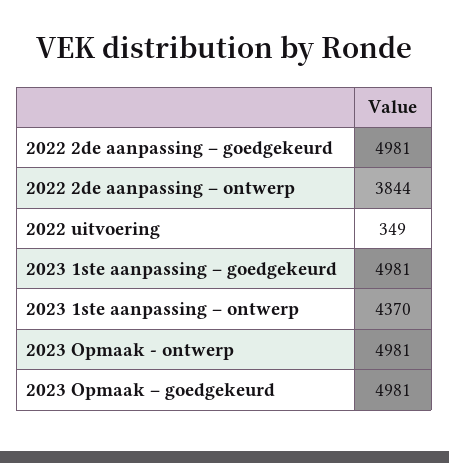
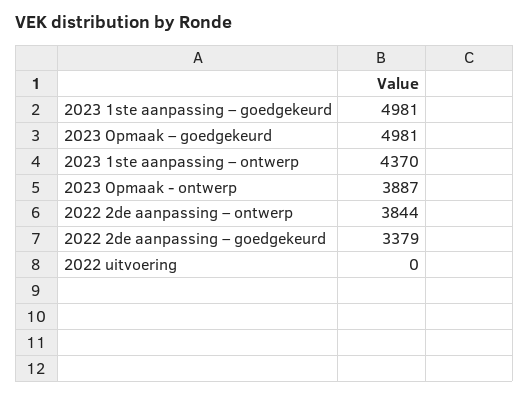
  {
-   "2022 2de aanpassing – goedgekeurd": 4981,
+   "2022 2de aanpassing – goedgekeurd": 3379,
    "2022 2de aanpassing – ontwerp": 3844,
-   "2022 uitvoering": 349,
+   "2022 uitvoering": 0,
    "2023 1ste aanpassing – goedgekeurd": 4981,
    "2023 1ste aanpassing – ontwerp": 4370,
-   "2023 Opmaak - ontwerp": 4981,
+   "2023 Opmaak - ontwerp": 3887,
    "2023 Opmaak – goedgekeurd": 4981
  }

